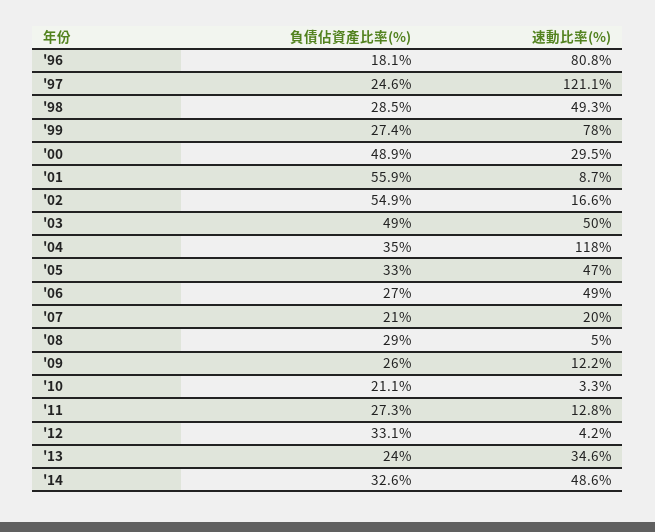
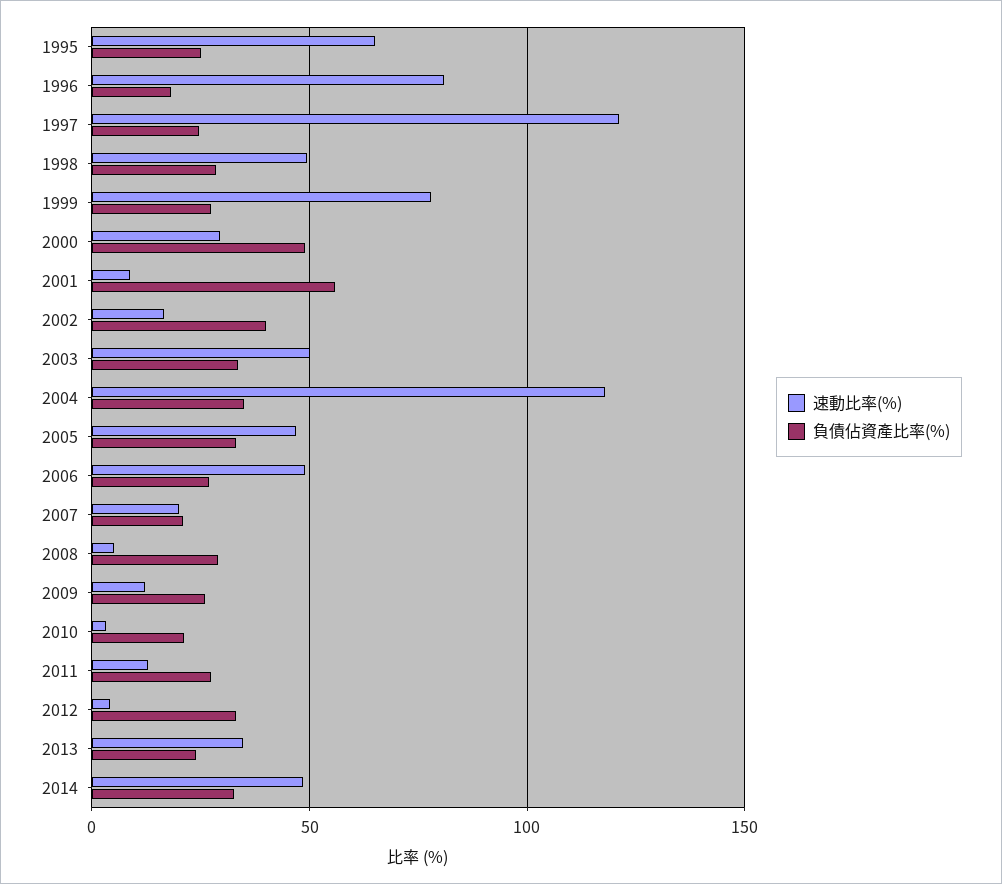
  {
    "負債佔資產比率(%)": {
      "'96": 18.1,
      "'97": 24.6,
      "'98": 28.5,
      "'99": 27.4,
      "'00": 48.9,
      "'01": 55.9,
-     "'02": 54.9,
+     "'02": 40,
-     "'03": 49,
+     "'03": 35,
      "'04": 35,
      "'05": 33,
      "'06": 27,
      "'07": 21,
      "'08": 29,
      "'09": 26,
      "'10": 21.1,
      "'11": 27.3,
      "'12": 33.1,
      "'13": 24,
-     "'14": 32.6
+     "'14": 32.6,
+     "1995": 25
    },
    "速動比率(%)": {
      "'96": 80.8,
      "'97": 121.1,
      "'98": 49.3,
      "'99": 78,
      "'00": 29.5,
      "'01": 8.7,
      "'02": 16.6,
      "'03": 50,
      "'04": 118,
      "'05": 47,
      "'06": 49,
      "'07": 20,
      "'08": 5,
      "'09": 12.2,
      "'10": 3.3,
      "'11": 12.8,
      "'12": 4.2,
      "'13": 34.6,
-     "'14": 48.6
+     "'14": 48.6,
+     "1995": 65
    }
  }

